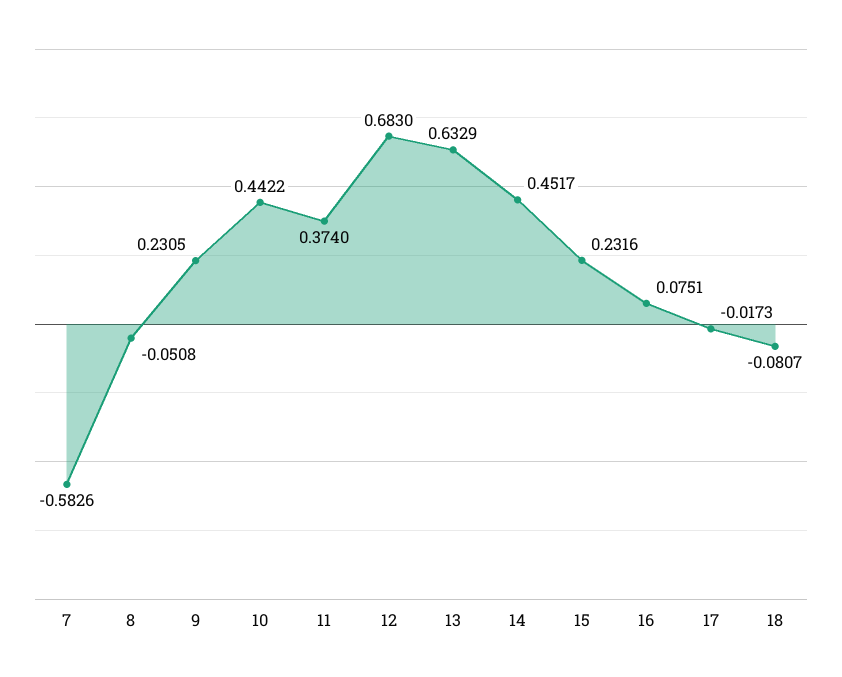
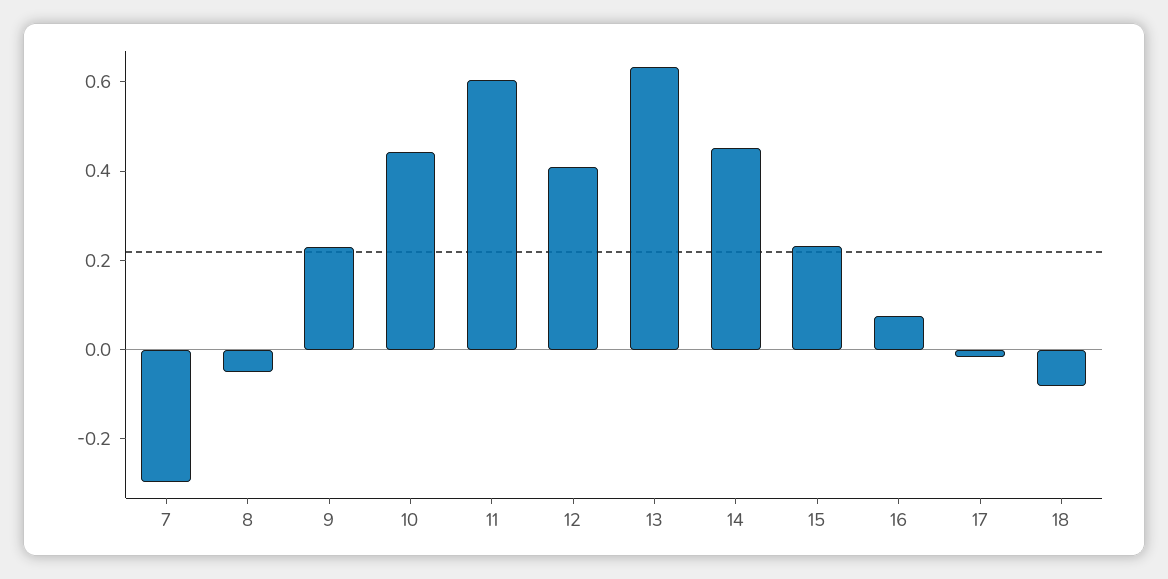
  {
-   "7": -0.5826,
+   "7": -0.3,
    "8": -0.0508,
    "9": 0.2305,
    "10": 0.4422,
-   "11": 0.374,
+   "11": 0.6,
-   "12": 0.683,
+   "12": 0.4,
    "13": 0.6329,
    "14": 0.4517,
    "15": 0.2316,
    "16": 0.0751,
    "17": -0.0173,
    "18": -0.0807
  }

